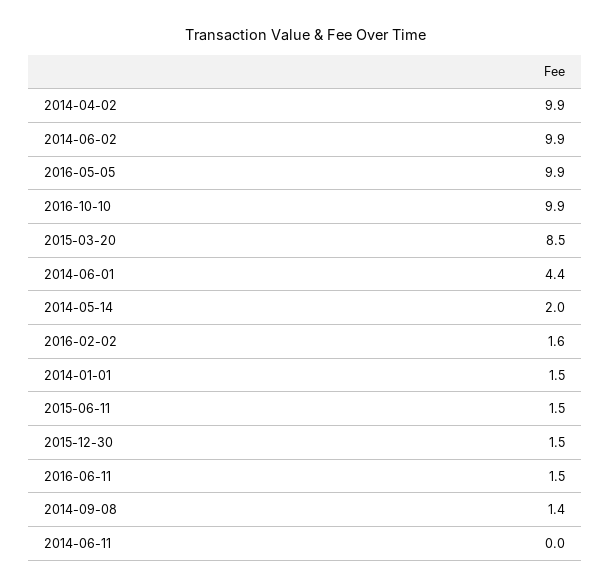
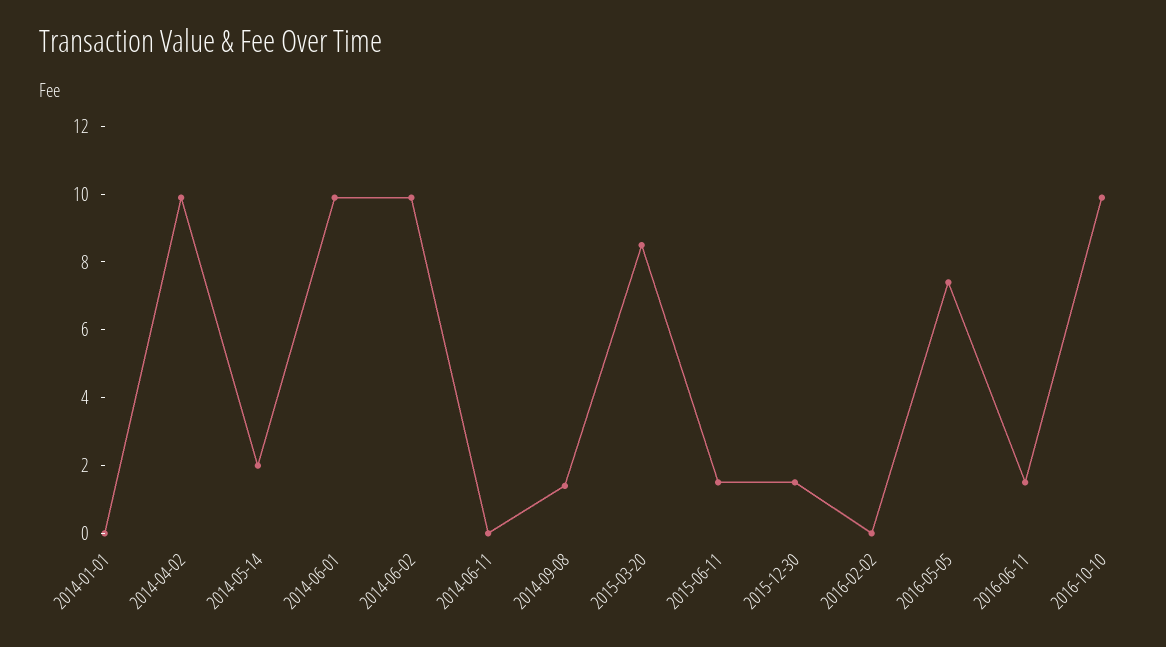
  {
    "2014-04-02": 9.9,
    "2014-06-02": 9.9,
-   "2016-05-05": 9.9,
+   "2016-05-05": 7.5,
    "2016-10-10": 9.9,
    "2015-03-20": 8.5,
-   "2014-06-01": 4.4,
+   "2014-06-01": 10,
    "2014-05-14": 2,
-   "2016-02-02": 1.6,
+   "2016-02-02": 0,
-   "2014-01-01": 1.5,
+   "2014-01-01": 0,
    "2015-06-11": 1.5,
    "2015-12-30": 1.5,
    "2016-06-11": 1.5,
    "2014-09-08": 1.4,
    "2014-06-11": 0
  }

